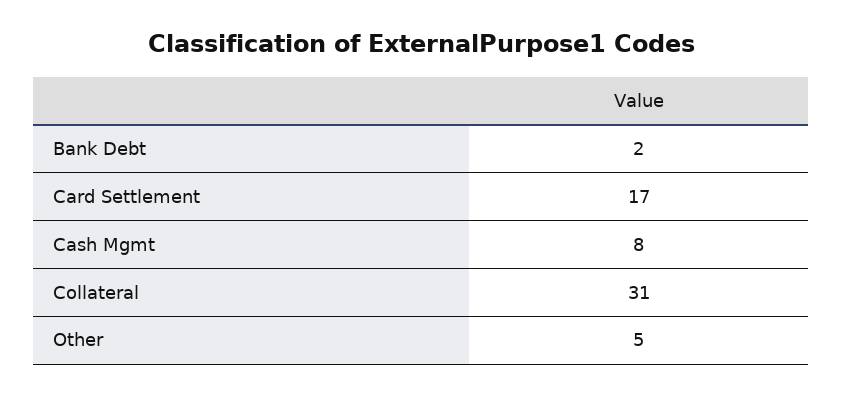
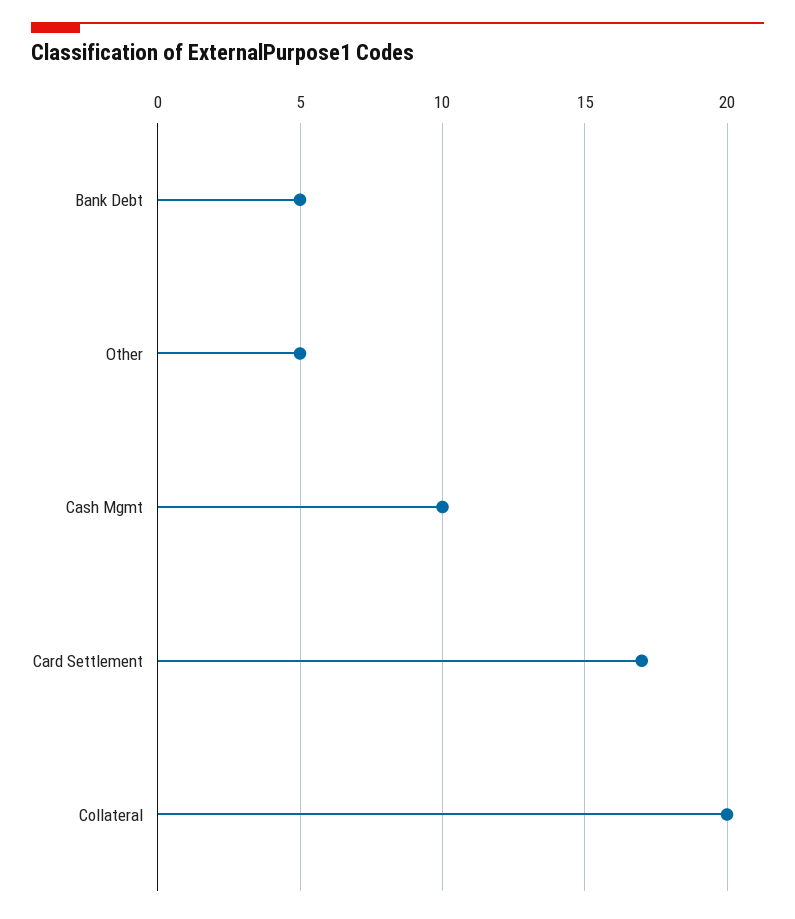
  {
-   "Bank Debt": 2,
+   "Bank Debt": 5,
    "Card Settlement": 17,
-   "Cash Mgmt": 8,
+   "Cash Mgmt": 10,
-   "Collateral": 31,
+   "Collateral": 20,
    "Other": 5
  }

